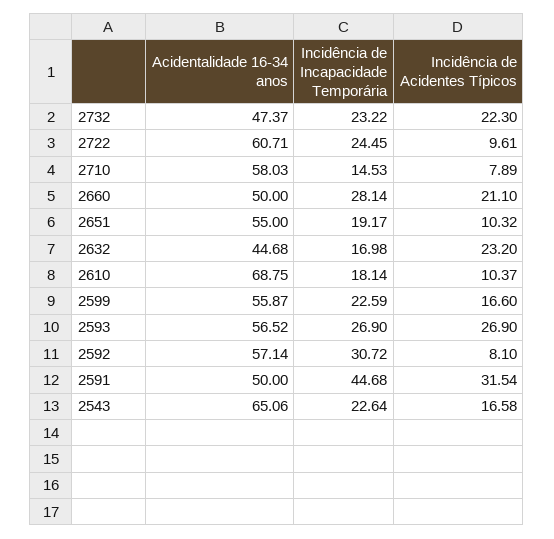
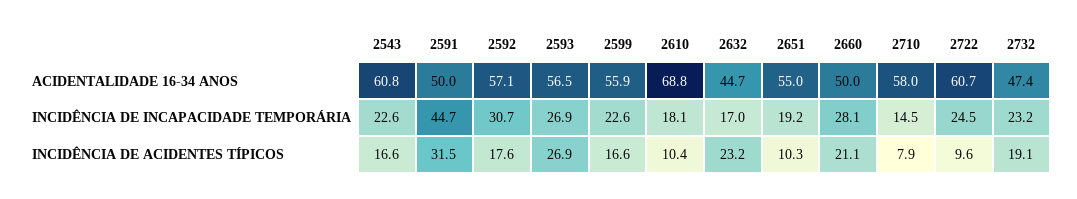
  {
    "Acidentalidade 16-34 anos": {
      "2732": 47.37,
      "2722": 60.71,
      "2710": 58.03,
      "2660": 50,
      "2651": 55,
      "2632": 44.68,
      "2610": 68.75,
      "2599": 55.87,
      "2593": 56.52,
      "2592": 57.14,
      "2591": 50,
-     "2543": 65.06
+     "2543": 60.8
    },
    "Incidência de Incapacidade Temporária": {
      "2732": 23.22,
      "2722": 24.45,
      "2710": 14.53,
      "2660": 28.14,
      "2651": 19.17,
      "2632": 16.98,
      "2610": 18.14,
      "2599": 22.59,
      "2593": 26.9,
      "2592": 30.72,
      "2591": 44.68,
      "2543": 22.64
    },
    "Incidência de Acidentes Típicos": {
-     "2732": 22.3,
+     "2732": 19.1,
      "2722": 9.61,
      "2710": 7.89,
      "2660": 21.1,
      "2651": 10.32,
      "2632": 23.2,
      "2610": 10.37,
      "2599": 16.6,
      "2593": 26.9,
-     "2592": 8.1,
+     "2592": 17.6,
      "2591": 31.54,
      "2543": 16.58
    }
  }

